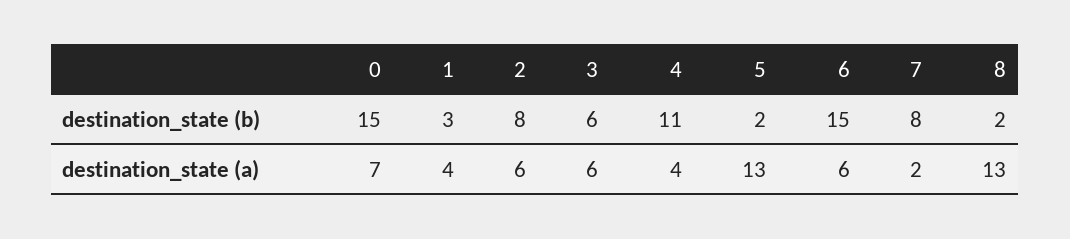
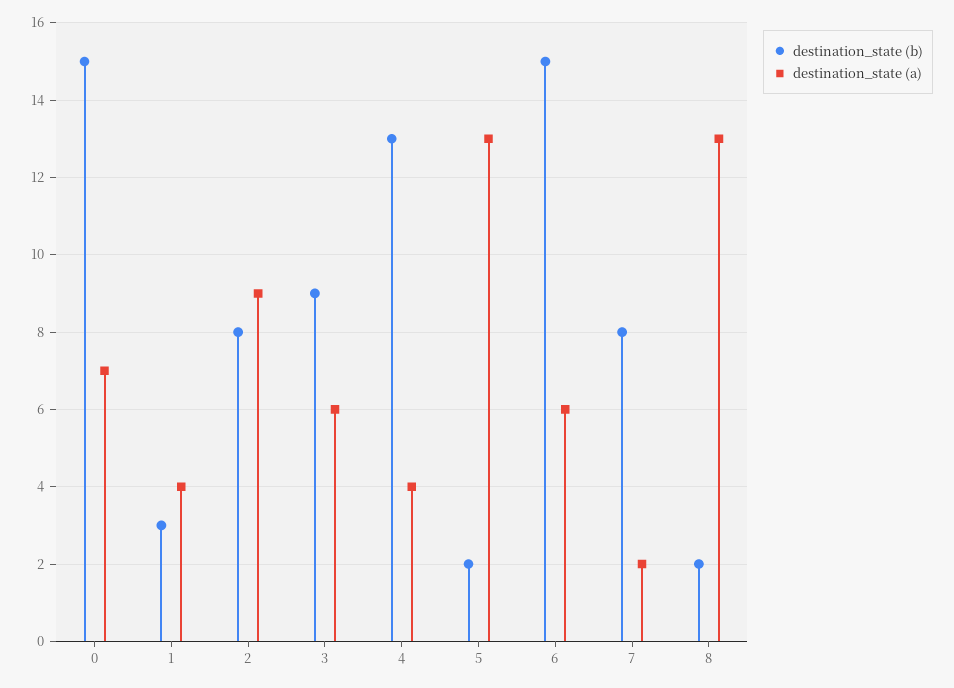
  {
    "destination_state (b)": {
      "0": 15,
      "1": 3,
      "2": 8,
-     "3": 6,
+     "3": 9,
-     "4": 11,
+     "4": 13,
      "5": 2,
      "6": 15,
      "7": 8,
      "8": 2
    },
    "destination_state (a)": {
      "0": 7,
      "1": 4,
-     "2": 6,
+     "2": 9,
      "3": 6,
      "4": 4,
      "5": 13,
      "6": 6,
      "7": 2,
      "8": 13
    }
  }

